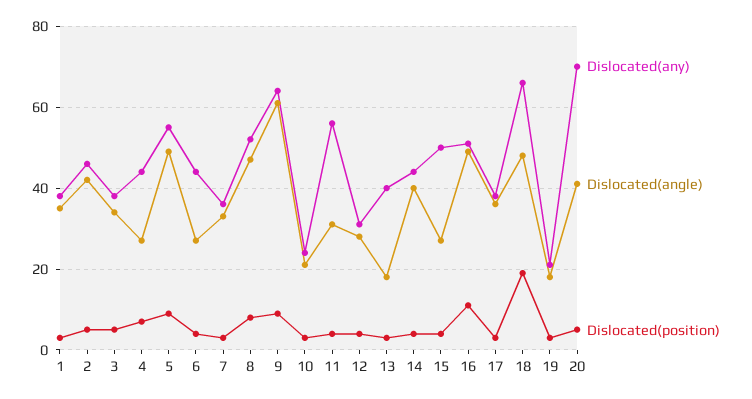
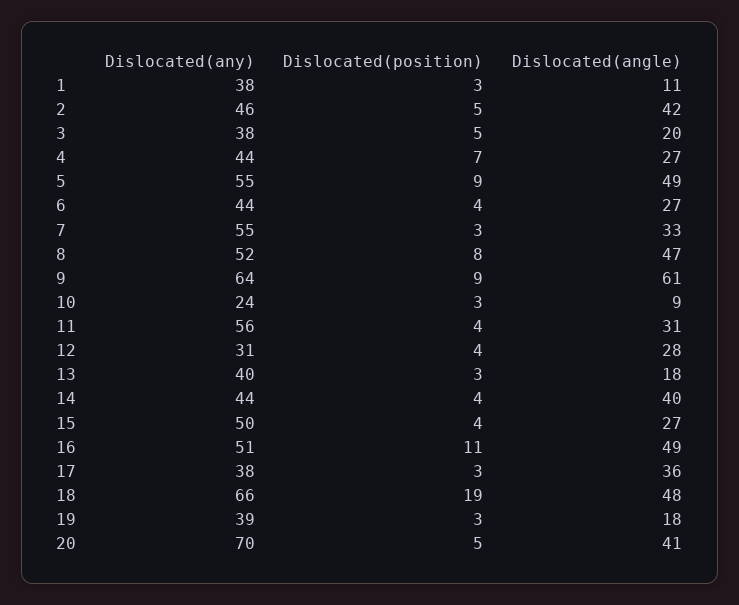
  {
    "Dislocated(any)": {
      "1": 38,
      "2": 46,
      "3": 38,
      "4": 44,
      "5": 55,
      "6": 44,
-     "7": 35,
+     "7": 55,
      "8": 52,
      "9": 64,
      "10": 24,
      "11": 56,
      "12": 31,
      "13": 40,
      "14": 44,
      "15": 50,
      "16": 51,
      "17": 38,
      "18": 66,
-     "19": 20,
+     "19": 39,
      "20": 70
    },
    "Dislocated(angle)": {
-     "1": 35,
+     "1": 11,
      "2": 42,
-     "3": 35,
+     "3": 20,
      "4": 27,
      "5": 49,
      "6": 27,
      "7": 33,
      "8": 47,
      "9": 61,
-     "10": 20,
+     "10": 9,
      "11": 31,
      "12": 28,
      "13": 18,
      "14": 40,
      "15": 27,
      "16": 49,
      "17": 36,
      "18": 48,
      "19": 18,
      "20": 41
    },
    "Dislocated(position)": {
      "1": 3,
      "2": 5,
      "3": 5,
      "4": 7,
      "5": 9,
      "6": 4,
      "7": 3,
      "8": 8,
      "9": 9,
      "10": 3,
      "11": 4,
      "12": 4,
      "13": 3,
      "14": 4,
      "15": 4,
      "16": 11,
      "17": 3,
      "18": 19,
      "19": 3,
      "20": 5
    }
  }

